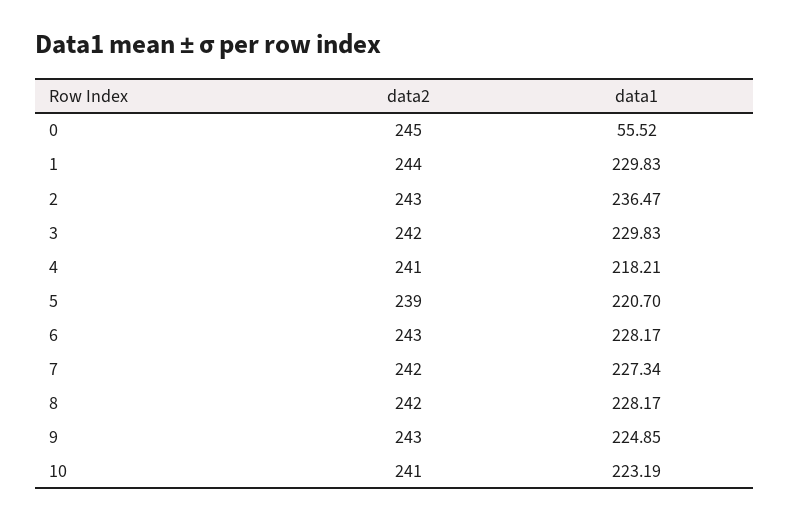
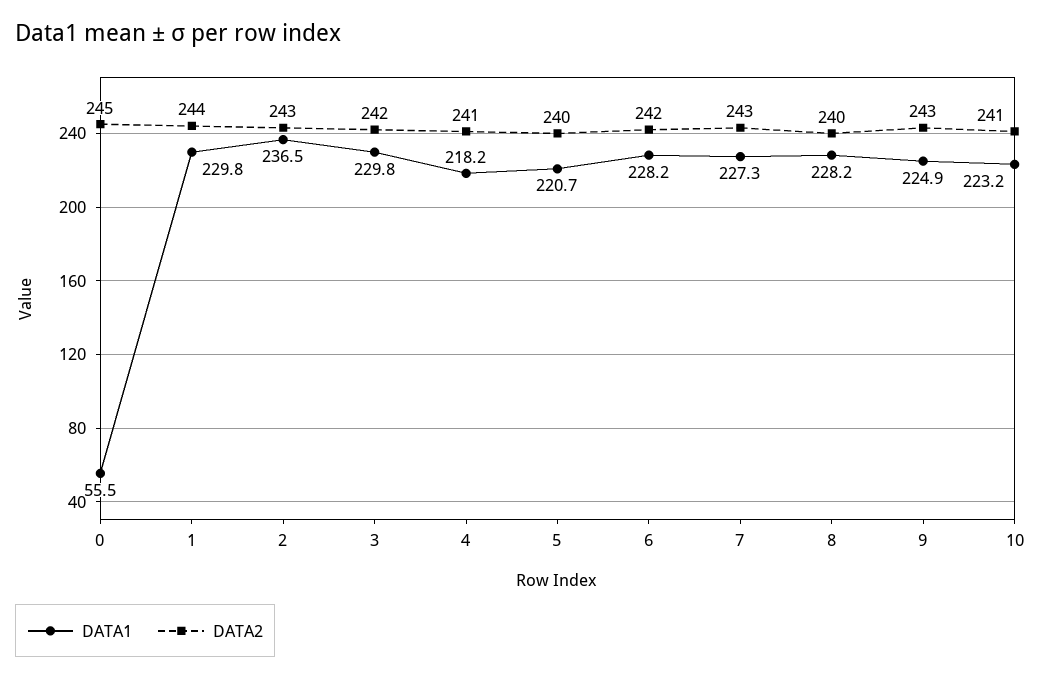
  {
    "data2": {
      "0": 245,
      "1": 244,
      "2": 243,
      "3": 242,
      "4": 241,
-     "5": 239,
+     "5": 240,
-     "6": 243,
+     "6": 242,
-     "7": 242,
+     "7": 243,
-     "8": 242,
+     "8": 240,
      "9": 243,
      "10": 241
    },
    "data1": {
      "0": 55.52,
      "1": 229.83,
      "2": 236.47,
      "3": 229.83,
      "4": 218.21,
      "5": 220.7,
      "6": 228.17,
      "7": 227.34,
      "8": 228.17,
      "9": 224.85,
      "10": 223.19
    }
  }

